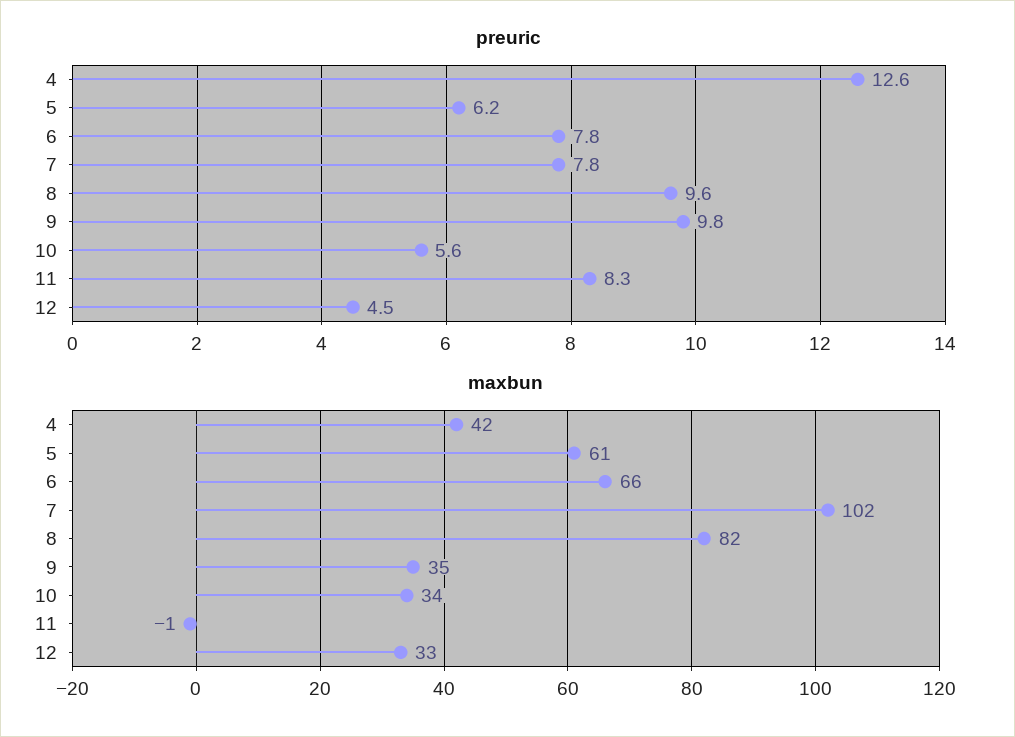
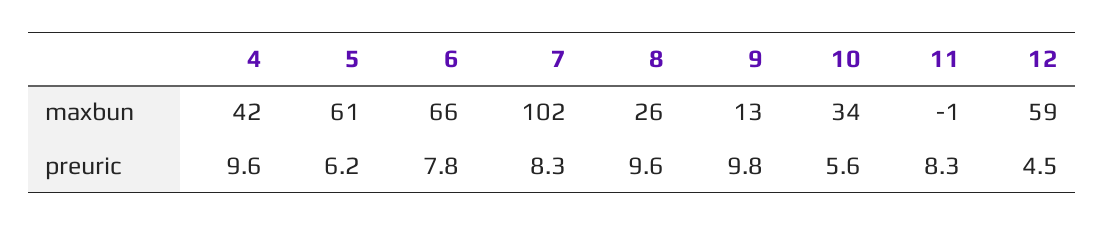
  {
    "preuric": {
-     "4": 12.6,
+     "4": 9.6,
      "5": 6.2,
      "6": 7.8,
-     "7": 7.8,
+     "7": 8.3,
      "8": 9.6,
      "9": 9.8,
      "10": 5.6,
      "11": 8.3,
      "12": 4.5
    },
    "maxbun": {
      "4": 42,
      "5": 61,
      "6": 66,
      "7": 102,
-     "8": 82,
+     "8": 26,
-     "9": 35,
+     "9": 13,
      "10": 34,
      "11": -1,
-     "12": 33
+     "12": 59
    }
  }

